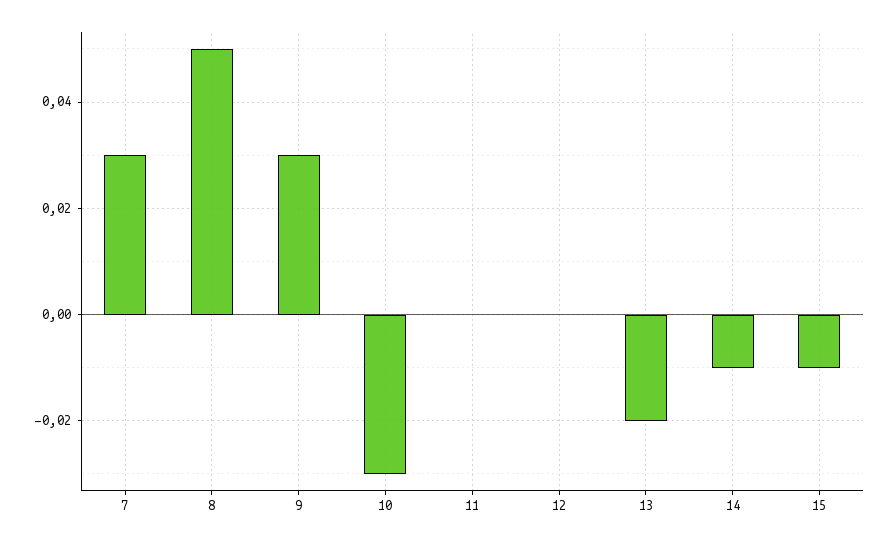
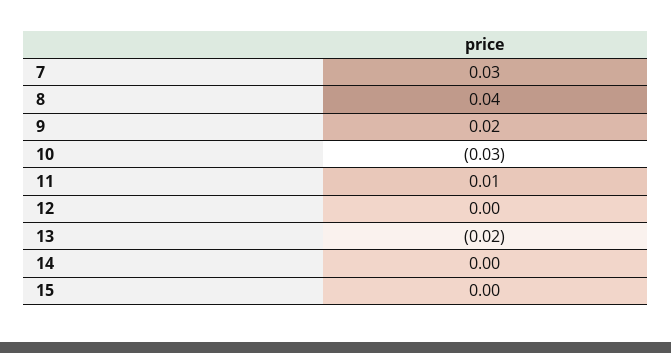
  {
    "7": 0.03,
-   "8": 0.05,
+   "8": 0.04,
-   "9": 0.03,
+   "9": 0.02,
    "10": -0.03,
-   "11": 0,
+   "11": 0.01,
    "12": 0,
    "13": -0.02,
-   "14": -0.01,
+   "14": 0,
-   "15": -0.01
+   "15": 0
  }

